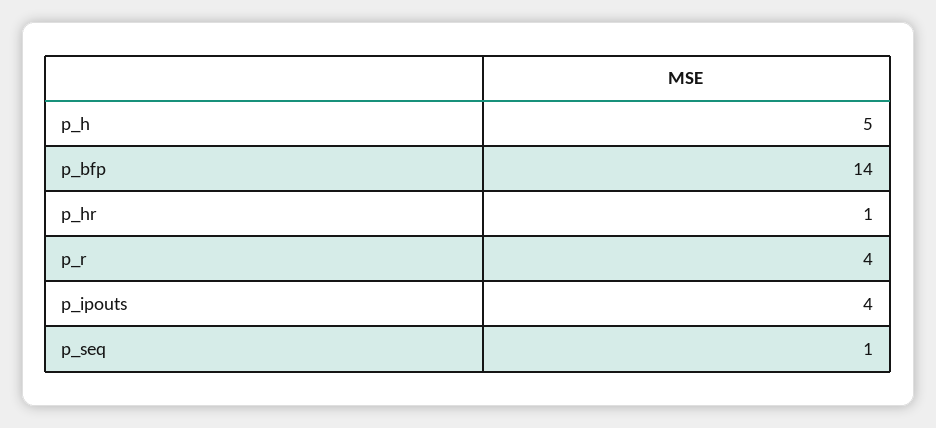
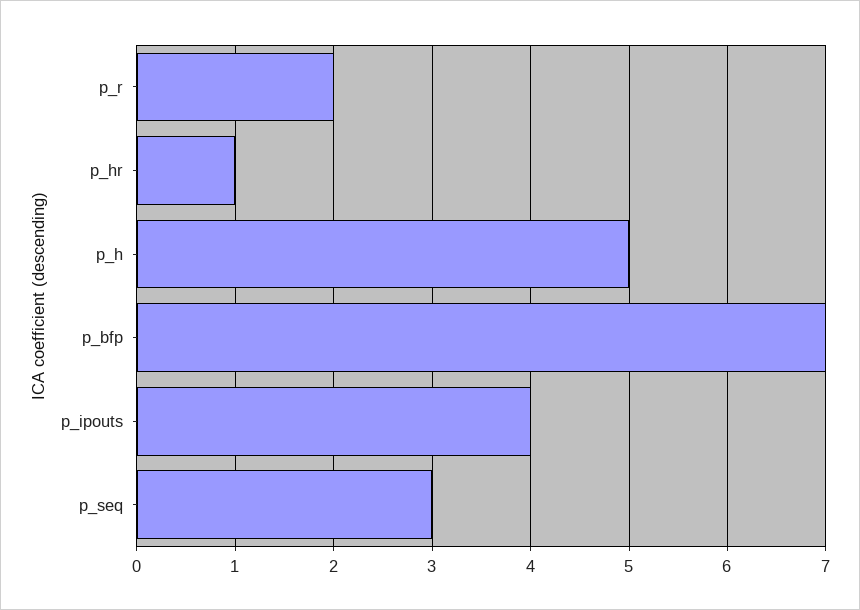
  {
    "p_h": 5,
-   "p_bfp": 14,
+   "p_bfp": 7,
    "p_hr": 1,
-   "p_r": 4,
+   "p_r": 2,
    "p_ipouts": 4,
-   "p_seq": 1
+   "p_seq": 3
  }

